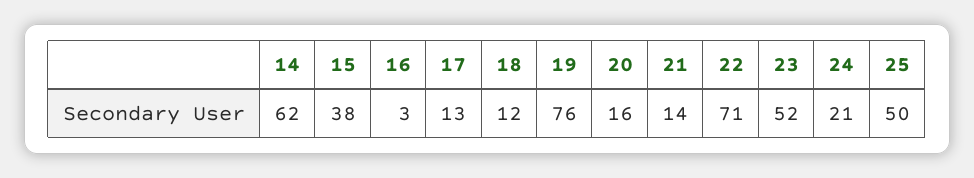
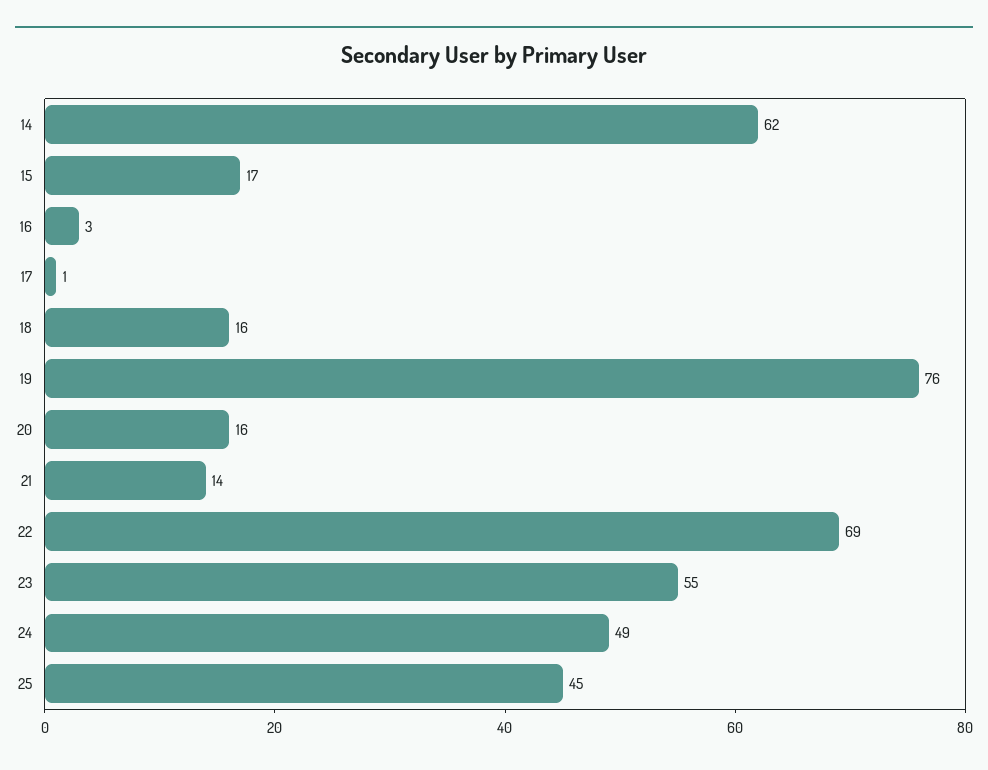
  {
    "14": 62,
-   "15": 38,
+   "15": 17,
    "16": 3,
-   "17": 13,
+   "17": 1,
-   "18": 12,
+   "18": 16,
    "19": 76,
    "20": 16,
    "21": 14,
-   "22": 71,
+   "22": 69,
-   "23": 52,
+   "23": 55,
-   "24": 21,
+   "24": 49,
-   "25": 50
+   "25": 45
  }

